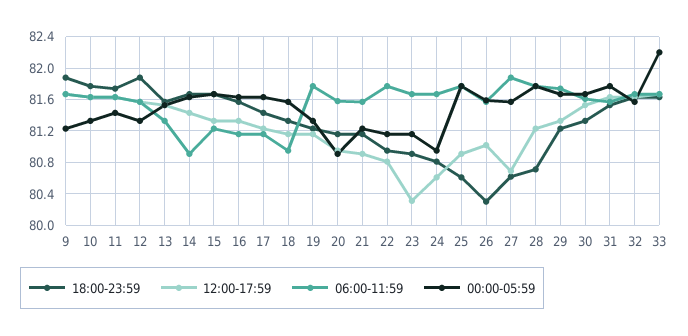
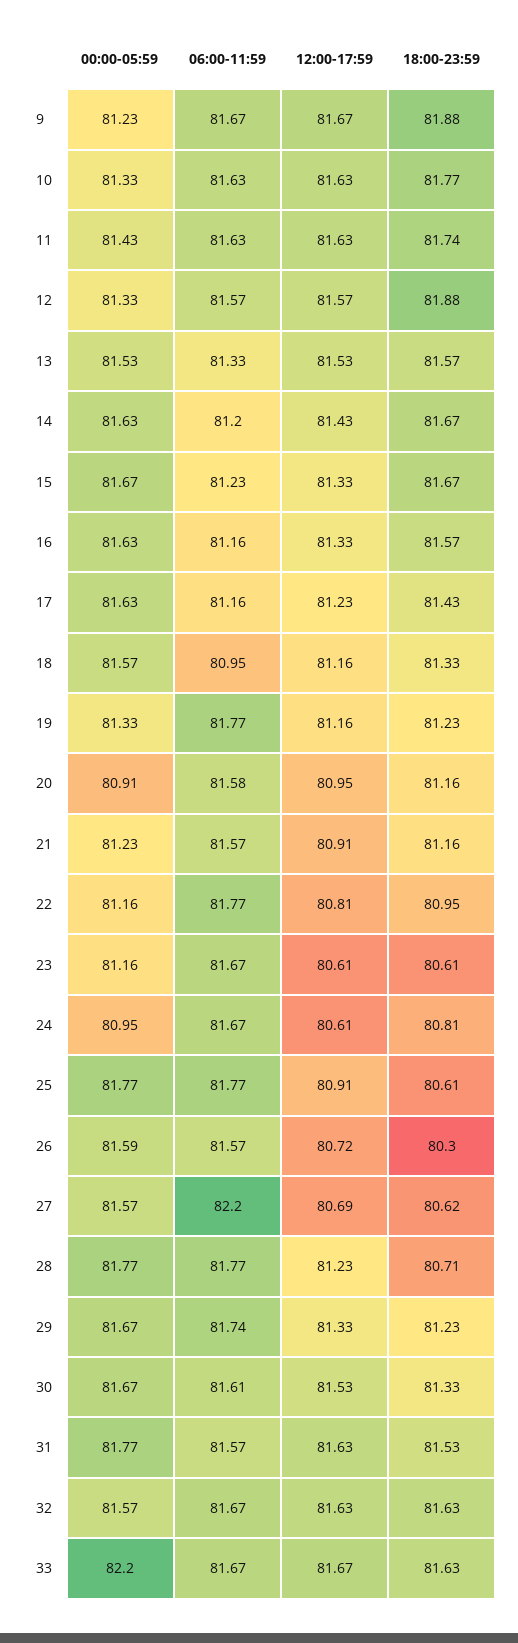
  {
    "18:00-23:59": {
      "9": 81.88,
      "10": 81.77,
      "11": 81.74,
      "12": 81.88,
      "13": 81.57,
      "14": 81.67,
      "15": 81.67,
      "16": 81.57,
      "17": 81.43,
      "18": 81.33,
      "19": 81.23,
      "20": 81.16,
      "21": 81.16,
      "22": 80.95,
-     "23": 80.9,
+     "23": 80.61,
      "24": 80.81,
      "25": 80.61,
      "26": 80.3,
      "27": 80.62,
      "28": 80.71,
      "29": 81.23,
      "30": 81.33,
      "31": 81.53,
      "32": 81.63,
      "33": 81.63
    },
    "12:00-17:59": {
      "9": 81.67,
      "10": 81.63,
      "11": 81.63,
      "12": 81.57,
      "13": 81.53,
      "14": 81.43,
      "15": 81.33,
      "16": 81.33,
      "17": 81.23,
      "18": 81.16,
      "19": 81.16,
      "20": 80.95,
      "21": 80.91,
      "22": 80.81,
-     "23": 80.3,
+     "23": 80.61,
      "24": 80.61,
      "25": 80.91,
-     "26": 81,
+     "26": 80.72,
      "27": 80.69,
      "28": 81.23,
      "29": 81.33,
      "30": 81.53,
      "31": 81.63,
      "32": 81.63,
      "33": 81.67
    },
    "06:00-11:59": {
      "9": 81.67,
      "10": 81.63,
      "11": 81.63,
      "12": 81.57,
      "13": 81.33,
-     "14": 80.9,
+     "14": 81.2,
      "15": 81.23,
      "16": 81.16,
      "17": 81.16,
      "18": 80.95,
      "19": 81.77,
      "20": 81.58,
      "21": 81.57,
      "22": 81.77,
      "23": 81.67,
      "24": 81.67,
      "25": 81.77,
      "26": 81.57,
-     "27": 81.9,
+     "27": 82.2,
      "28": 81.77,
      "29": 81.74,
      "30": 81.61,
      "31": 81.57,
      "32": 81.67,
      "33": 81.67
    },
    "00:00-05:59": {
      "9": 81.23,
      "10": 81.33,
      "11": 81.43,
      "12": 81.33,
      "13": 81.53,
      "14": 81.63,
      "15": 81.67,
      "16": 81.63,
      "17": 81.63,
      "18": 81.57,
      "19": 81.33,
      "20": 80.91,
      "21": 81.23,
      "22": 81.16,
      "23": 81.16,
      "24": 80.95,
      "25": 81.77,
      "26": 81.59,
      "27": 81.57,
      "28": 81.77,
      "29": 81.67,
      "30": 81.67,
      "31": 81.77,
      "32": 81.57,
      "33": 82.2
    }
  }

